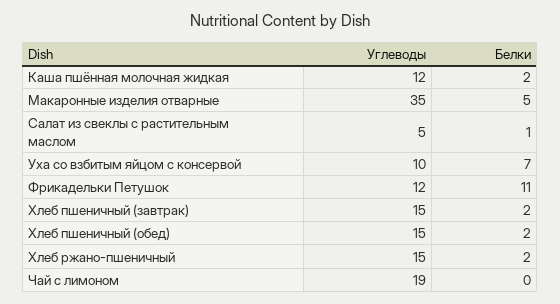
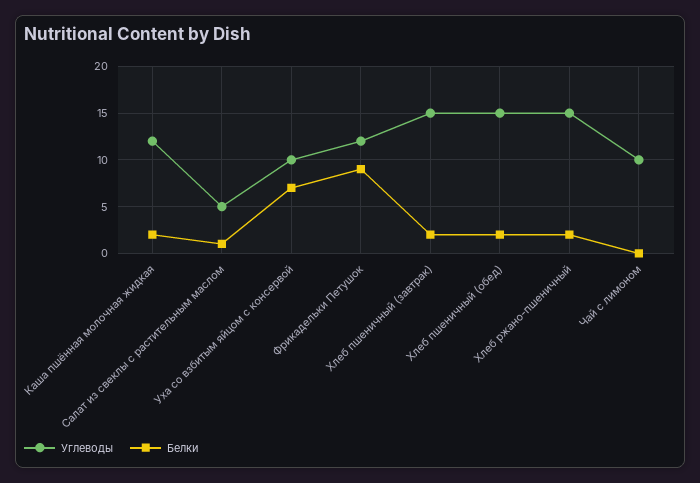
  {
    "Углеводы": {
      "Каша пшённая молочная жидкая": 12,
-     "Макаронные изделия отварные": 35,
      "Салат из свеклы с растительным маслом": 5,
      "Уха со взбитым яйцом с консервой": 10,
      "Фрикадельки Петушок": 12,
      "Хлеб пшеничный (завтрак)": 15,
      "Хлеб пшеничный (обед)": 15,
      "Хлеб ржано-пшеничный": 15,
-     "Чай с лимоном": 19
+     "Чай с лимоном": 10
    },
    "Белки": {
      "Каша пшённая молочная жидкая": 2,
-     "Макаронные изделия отварные": 5,
      "Салат из свеклы с растительным маслом": 1,
      "Уха со взбитым яйцом с консервой": 7,
-     "Фрикадельки Петушок": 11,
+     "Фрикадельки Петушок": 9,
      "Хлеб пшеничный (завтрак)": 2,
      "Хлеб пшеничный (обед)": 2,
      "Хлеб ржано-пшеничный": 2,
      "Чай с лимоном": 0
    }
  }

